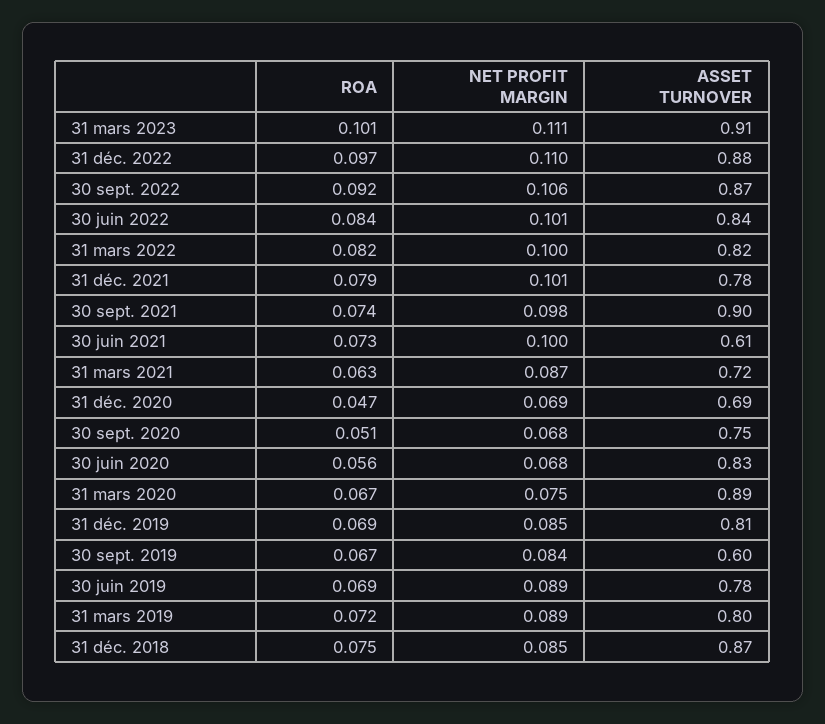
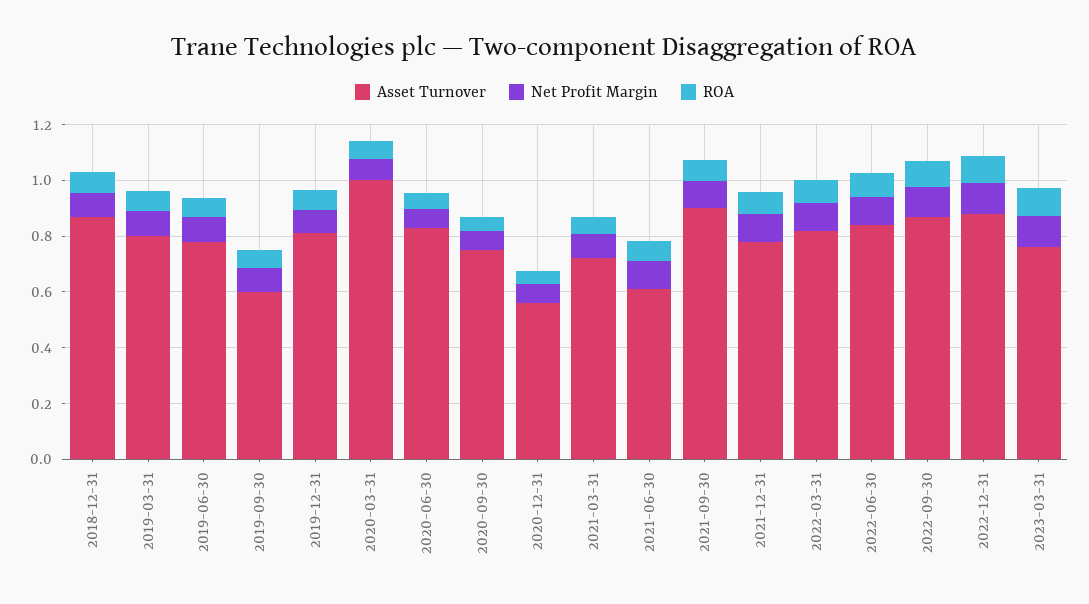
  {
    "ROA": {
      "31 mars 2023": 0.101,
      "31 déc. 2022": 0.097,
      "30 sept. 2022": 0.092,
      "30 juin 2022": 0.084,
      "31 mars 2022": 0.082,
      "31 déc. 2021": 0.079,
      "30 sept. 2021": 0.074,
      "30 juin 2021": 0.073,
      "31 mars 2021": 0.063,
      "31 déc. 2020": 0.047,
      "30 sept. 2020": 0.051,
      "30 juin 2020": 0.056,
      "31 mars 2020": 0.067,
      "31 déc. 2019": 0.069,
      "30 sept. 2019": 0.067,
      "30 juin 2019": 0.069,
      "31 mars 2019": 0.072,
      "31 déc. 2018": 0.075
    },
    "NET PROFIT MARGIN": {
      "31 mars 2023": 0.111,
      "31 déc. 2022": 0.11,
      "30 sept. 2022": 0.106,
      "30 juin 2022": 0.101,
      "31 mars 2022": 0.1,
      "31 déc. 2021": 0.101,
      "30 sept. 2021": 0.098,
      "30 juin 2021": 0.1,
      "31 mars 2021": 0.087,
      "31 déc. 2020": 0.069,
      "30 sept. 2020": 0.068,
      "30 juin 2020": 0.068,
      "31 mars 2020": 0.075,
      "31 déc. 2019": 0.085,
      "30 sept. 2019": 0.084,
      "30 juin 2019": 0.089,
      "31 mars 2019": 0.089,
      "31 déc. 2018": 0.085
    },
    "ASSET TURNOVER": {
-     "31 mars 2023": 0.91,
+     "31 mars 2023": 0.75,
      "31 déc. 2022": 0.88,
      "30 sept. 2022": 0.87,
      "30 juin 2022": 0.84,
      "31 mars 2022": 0.82,
      "31 déc. 2021": 0.78,
      "30 sept. 2021": 0.9,
      "30 juin 2021": 0.61,
      "31 mars 2021": 0.72,
-     "31 déc. 2020": 0.69,
+     "31 déc. 2020": 0.55,
      "30 sept. 2020": 0.75,
      "30 juin 2020": 0.83,
-     "31 mars 2020": 0.89,
+     "31 mars 2020": 1,
      "31 déc. 2019": 0.81,
      "30 sept. 2019": 0.6,
      "30 juin 2019": 0.78,
      "31 mars 2019": 0.8,
      "31 déc. 2018": 0.87
    }
  }

